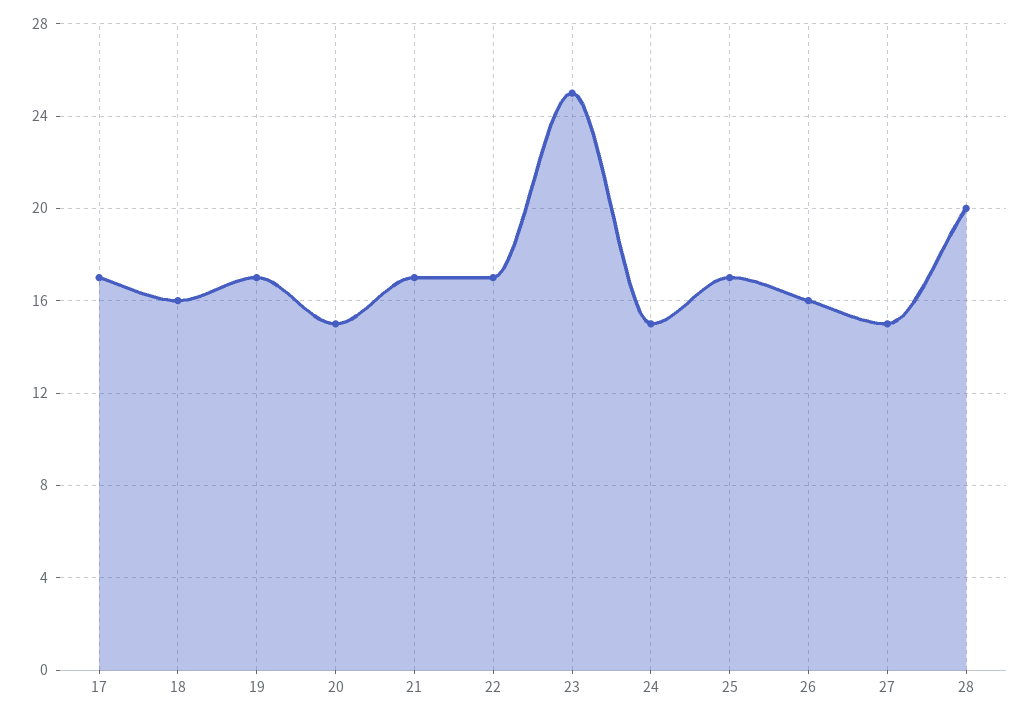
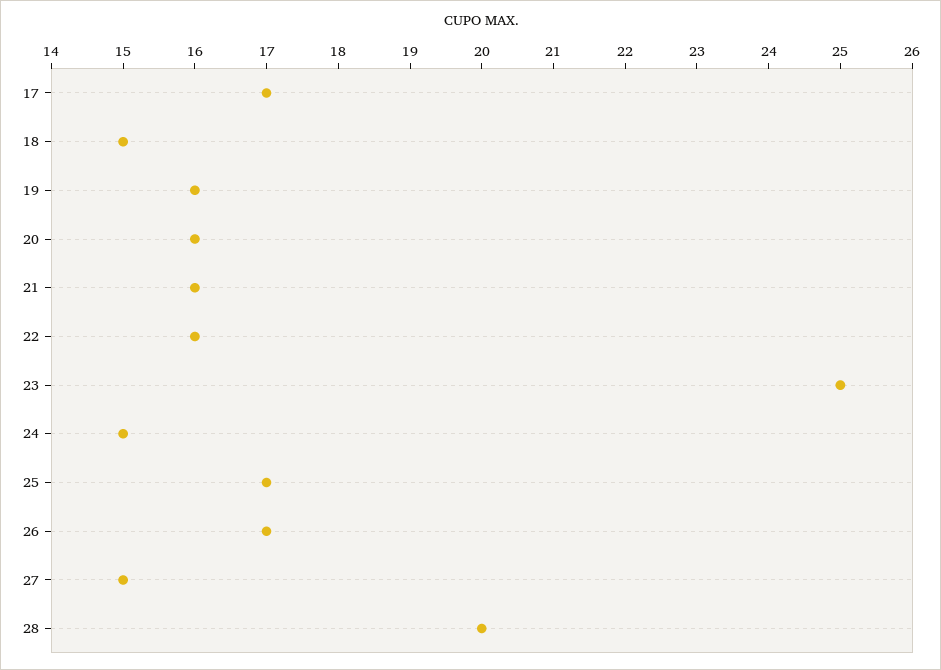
  {
    "17": 17,
-   "18": 16,
+   "18": 15,
-   "19": 17,
+   "19": 16,
-   "20": 15,
+   "20": 16,
-   "21": 17,
+   "21": 16,
-   "22": 17,
+   "22": 16,
    "23": 25,
    "24": 15,
    "25": 17,
-   "26": 16,
+   "26": 17,
    "27": 15,
    "28": 20
  }

